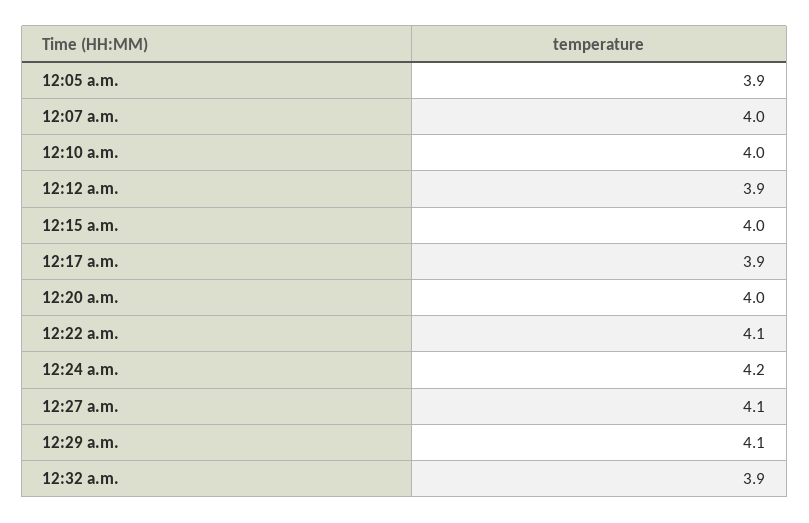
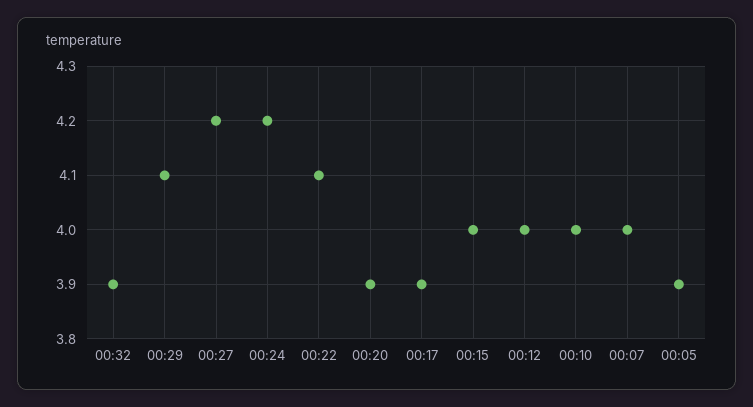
  {
    "12:05 a.m.": 3.9,
    "12:07 a.m.": 4,
    "12:10 a.m.": 4,
-   "12:12 a.m.": 3.9,
+   "12:12 a.m.": 4,
    "12:15 a.m.": 4,
    "12:17 a.m.": 3.9,
-   "12:20 a.m.": 4,
+   "12:20 a.m.": 3.9,
    "12:22 a.m.": 4.1,
    "12:24 a.m.": 4.2,
-   "12:27 a.m.": 4.1,
+   "12:27 a.m.": 4.2,
    "12:29 a.m.": 4.1,
    "12:32 a.m.": 3.9
  }

